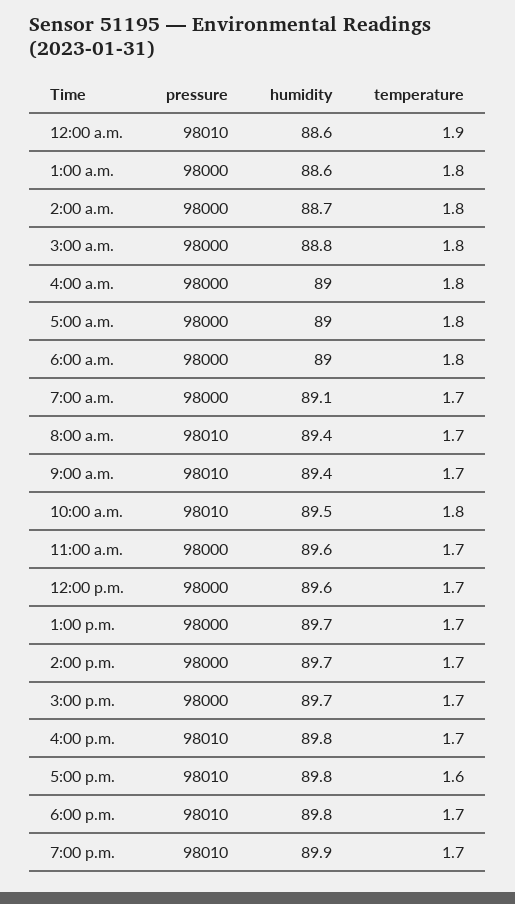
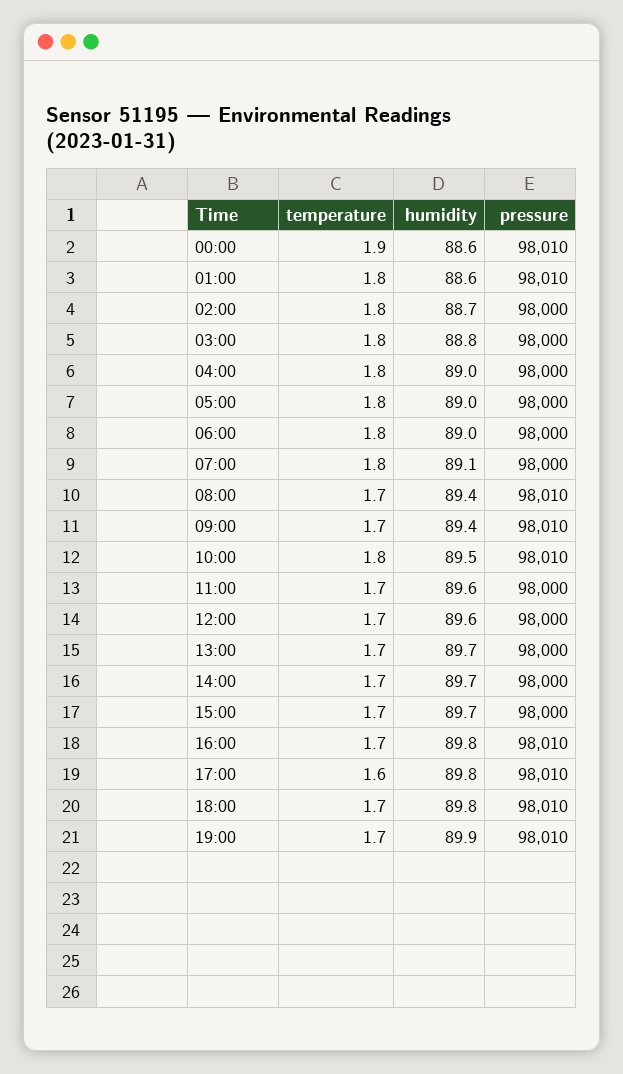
  {
    "pressure": {
      "12:00 a.m.": 98010,
-     "1:00 a.m.": 98000,
+     "1:00 a.m.": 98010,
      "2:00 a.m.": 98000,
      "3:00 a.m.": 98000,
      "4:00 a.m.": 98000,
      "5:00 a.m.": 98000,
      "6:00 a.m.": 98000,
      "7:00 a.m.": 98000,
      "8:00 a.m.": 98010,
      "9:00 a.m.": 98010,
      "10:00 a.m.": 98010,
      "11:00 a.m.": 98000,
      "12:00 p.m.": 98000,
      "1:00 p.m.": 98000,
      "2:00 p.m.": 98000,
      "3:00 p.m.": 98000,
      "4:00 p.m.": 98010,
      "5:00 p.m.": 98010,
      "6:00 p.m.": 98010,
      "7:00 p.m.": 98010
    },
    "humidity": {
      "12:00 a.m.": 88.6,
      "1:00 a.m.": 88.6,
      "2:00 a.m.": 88.7,
      "3:00 a.m.": 88.8,
      "4:00 a.m.": 89,
      "5:00 a.m.": 89,
      "6:00 a.m.": 89,
      "7:00 a.m.": 89.1,
      "8:00 a.m.": 89.4,
      "9:00 a.m.": 89.4,
      "10:00 a.m.": 89.5,
      "11:00 a.m.": 89.6,
      "12:00 p.m.": 89.6,
      "1:00 p.m.": 89.7,
      "2:00 p.m.": 89.7,
      "3:00 p.m.": 89.7,
      "4:00 p.m.": 89.8,
      "5:00 p.m.": 89.8,
      "6:00 p.m.": 89.8,
      "7:00 p.m.": 89.9
    },
    "temperature": {
      "12:00 a.m.": 1.9,
      "1:00 a.m.": 1.8,
      "2:00 a.m.": 1.8,
      "3:00 a.m.": 1.8,
      "4:00 a.m.": 1.8,
      "5:00 a.m.": 1.8,
      "6:00 a.m.": 1.8,
-     "7:00 a.m.": 1.7,
+     "7:00 a.m.": 1.8,
      "8:00 a.m.": 1.7,
      "9:00 a.m.": 1.7,
      "10:00 a.m.": 1.8,
      "11:00 a.m.": 1.7,
      "12:00 p.m.": 1.7,
      "1:00 p.m.": 1.7,
      "2:00 p.m.": 1.7,
      "3:00 p.m.": 1.7,
      "4:00 p.m.": 1.7,
      "5:00 p.m.": 1.6,
      "6:00 p.m.": 1.7,
      "7:00 p.m.": 1.7
    }
  }

